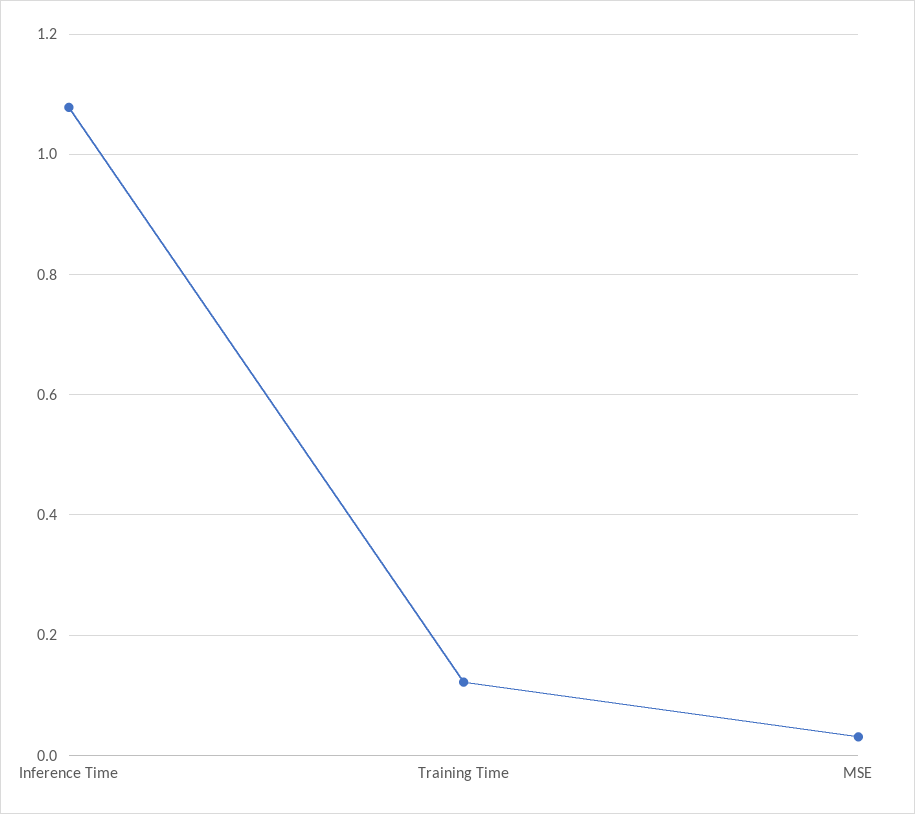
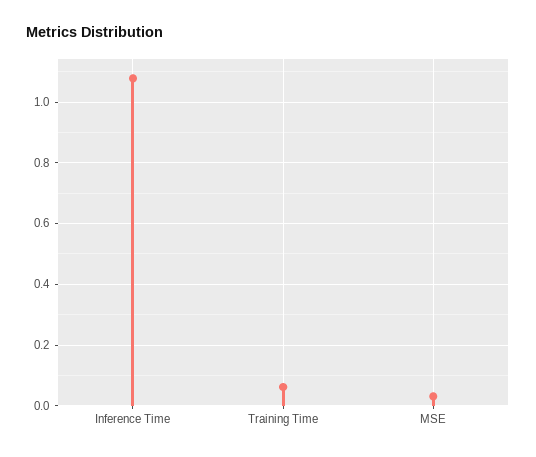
  {
    "Inference Time": 1.08,
-   "Training Time": 0.12,
+   "Training Time": 0.06,
    "MSE": 0.04
  }

